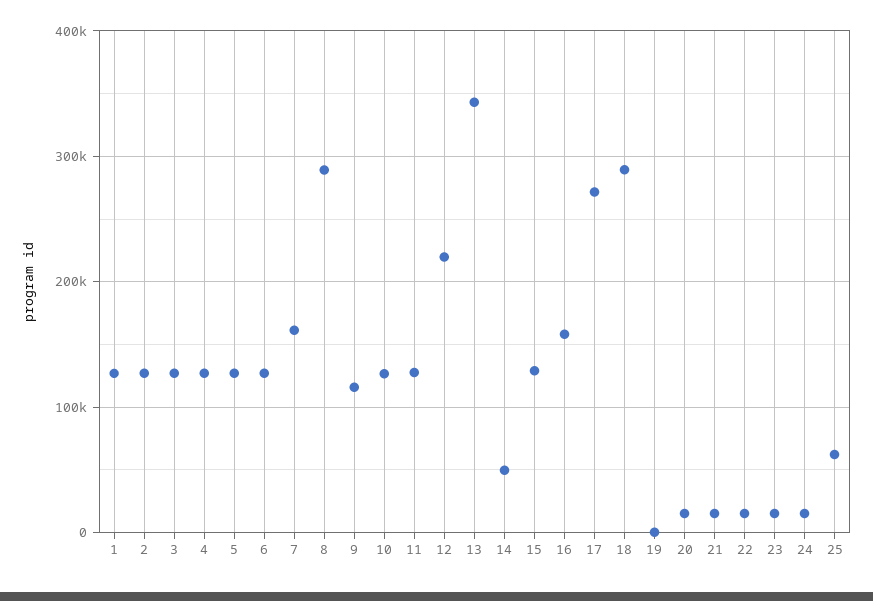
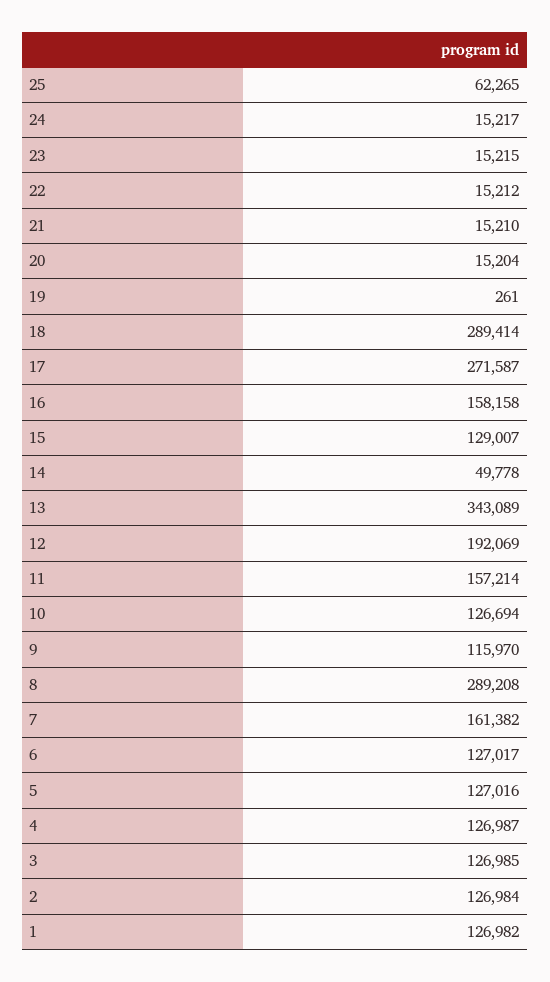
  {
    "1": 126982,
    "2": 126984,
    "3": 126985,
    "4": 126987,
    "5": 127016,
    "6": 127017,
    "7": 161382,
    "8": 289208,
    "9": 115970,
    "10": 126694,
-   "11": 130000,
+   "11": 157214,
-   "12": 220000,
+   "12": 192069,
    "13": 343089,
    "14": 49778,
    "15": 129007,
    "16": 158158,
    "17": 271587,
    "18": 289414,
    "19": 261,
    "20": 15204,
    "21": 15210,
    "22": 15212,
    "23": 15215,
    "24": 15217,
    "25": 62265
  }

